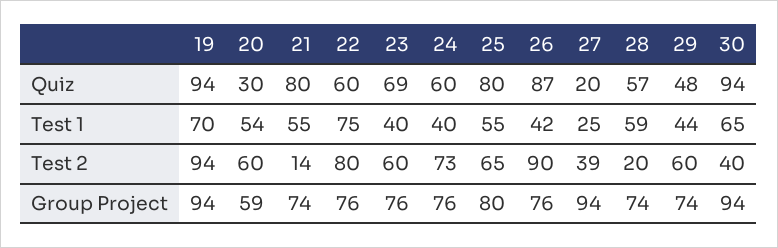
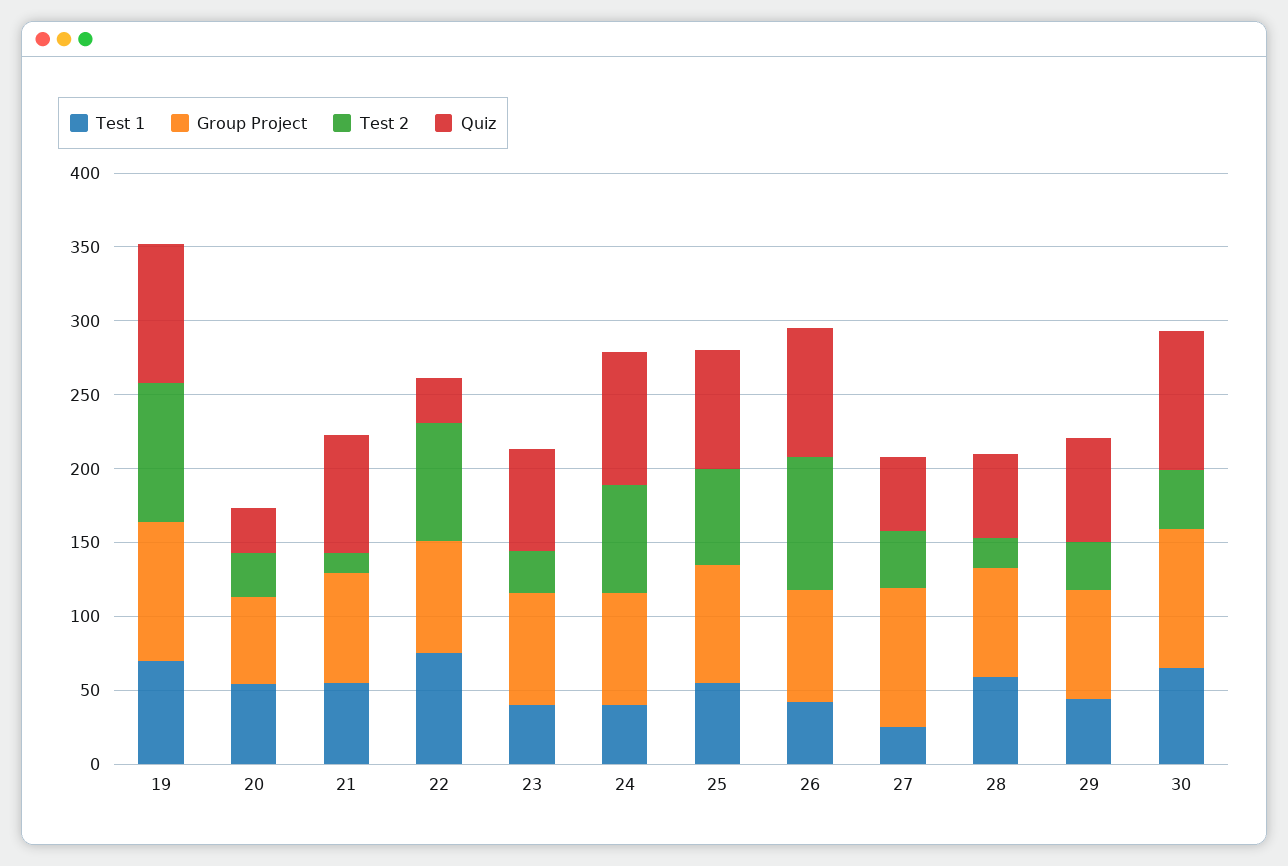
  {
    "Quiz": {
      "19": 94,
      "20": 30,
      "21": 80,
-     "22": 60,
+     "22": 30,
      "23": 69,
-     "24": 60,
+     "24": 90,
      "25": 80,
      "26": 87,
-     "27": 20,
+     "27": 50,
      "28": 57,
-     "29": 48,
+     "29": 70,
      "30": 94
    },
    "Test 1": {
      "19": 70,
      "20": 54,
      "21": 55,
      "22": 75,
      "23": 40,
      "24": 40,
      "25": 55,
      "26": 42,
      "27": 25,
      "28": 59,
      "29": 44,
      "30": 65
    },
    "Test 2": {
      "19": 94,
-     "20": 60,
+     "20": 30,
      "21": 14,
      "22": 80,
-     "23": 60,
+     "23": 30,
      "24": 73,
      "25": 65,
      "26": 90,
      "27": 39,
      "28": 20,
-     "29": 60,
+     "29": 30,
      "30": 40
    },
    "Group Project": {
      "19": 94,
      "20": 59,
      "21": 74,
      "22": 76,
      "23": 76,
      "24": 76,
      "25": 80,
      "26": 76,
      "27": 94,
      "28": 74,
      "29": 74,
      "30": 94
    }
  }

